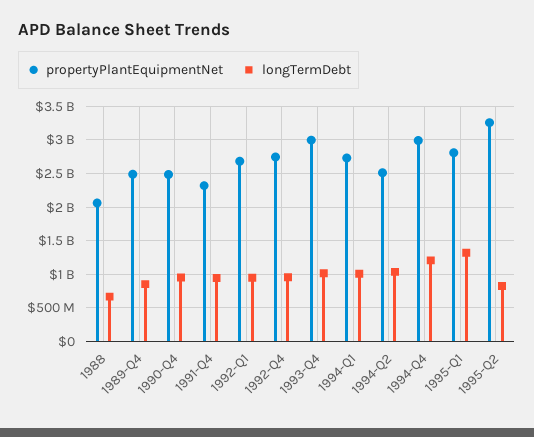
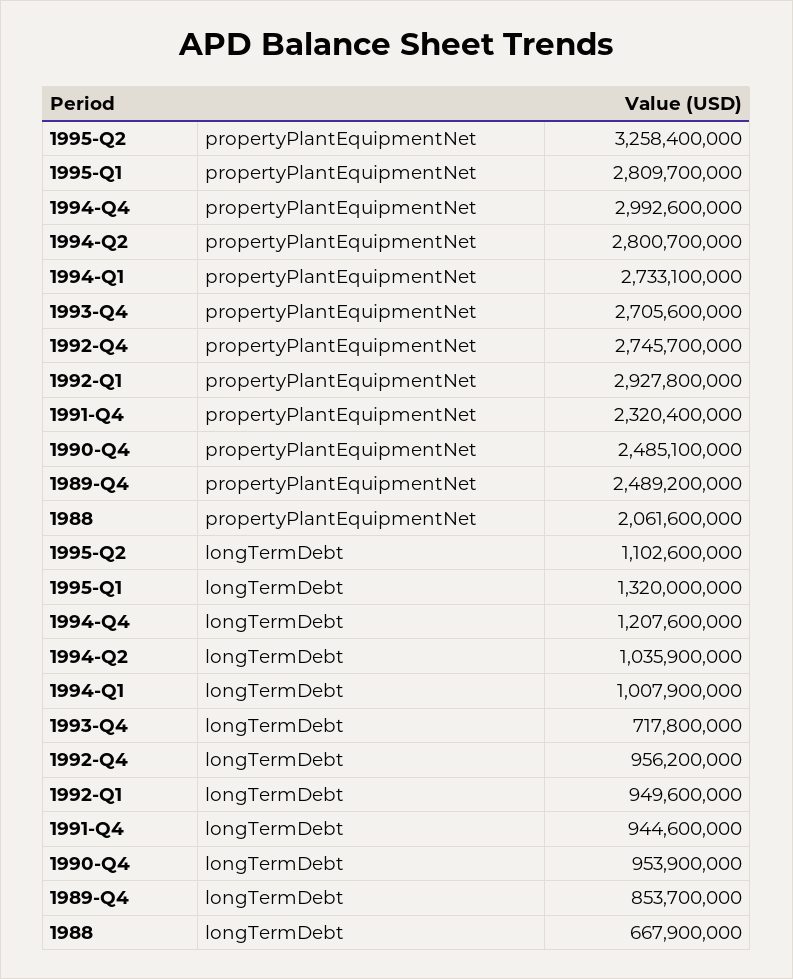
  {
    "propertyPlantEquipmentNet": {
      "1988": 2061600000,
      "1989-Q4": 2489200000,
      "1990-Q4": 2485100000,
      "1991-Q4": 2320400000,
-     "1992-Q1": 2700000000,
+     "1992-Q1": 2927800000,
      "1992-Q4": 2745700000,
-     "1993-Q4": 3000000000,
+     "1993-Q4": 2705600000,
      "1994-Q1": 2733100000,
-     "1994-Q2": 2500000000,
+     "1994-Q2": 2800700000,
      "1994-Q4": 2992600000,
      "1995-Q1": 2809700000,
      "1995-Q2": 3258400000
    },
    "longTermDebt": {
      "1988": 667900000,
      "1989-Q4": 853700000,
      "1990-Q4": 953900000,
      "1991-Q4": 944600000,
      "1992-Q1": 949600000,
      "1992-Q4": 956200000,
-     "1993-Q4": 1000000000,
+     "1993-Q4": 717800000,
      "1994-Q1": 1007900000,
      "1994-Q2": 1035900000,
      "1994-Q4": 1207600000,
      "1995-Q1": 1320000000,
-     "1995-Q2": 800000000
+     "1995-Q2": 1102600000
    }
  }

